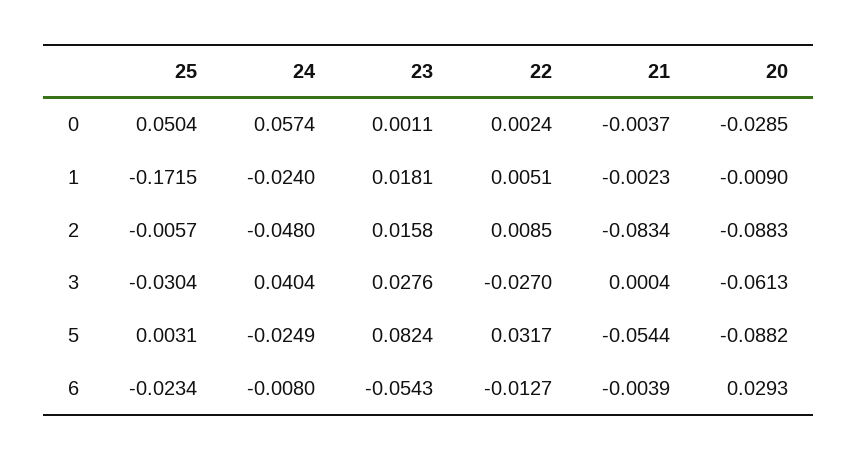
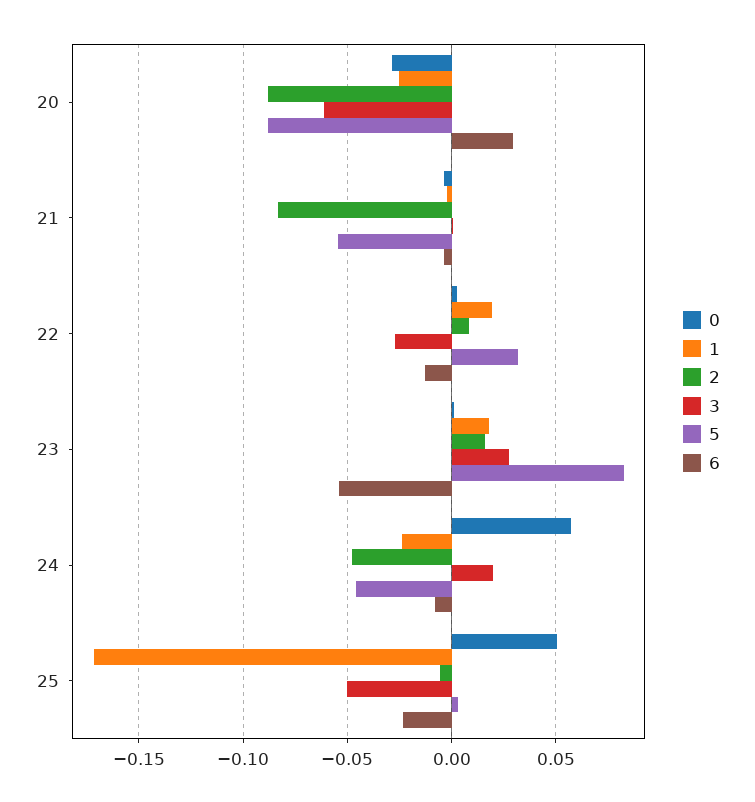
  {
    "0": {
      "25": 0.0504,
      "24": 0.0574,
      "23": 0.0011,
      "22": 0.0024,
      "21": -0.0037,
      "20": -0.0285
    },
    "1": {
      "25": -0.1715,
      "24": -0.024,
      "23": 0.0181,
-     "22": 0.0051,
+     "22": 0.02,
      "21": -0.0023,
-     "20": -0.009
+     "20": -0.025
    },
    "2": {
      "25": -0.0057,
      "24": -0.048,
      "23": 0.0158,
      "22": 0.0085,
      "21": -0.0834,
      "20": -0.0883
    },
    "3": {
-     "25": -0.0304,
+     "25": -0.05,
-     "24": 0.0404,
+     "24": 0.02,
      "23": 0.0276,
      "22": -0.027,
      "21": 0.0004,
      "20": -0.0613
    },
    "5": {
      "25": 0.0031,
-     "24": -0.0249,
+     "24": -0.045,
      "23": 0.0824,
      "22": 0.0317,
      "21": -0.0544,
      "20": -0.0882
    },
    "6": {
      "25": -0.0234,
      "24": -0.008,
      "23": -0.0543,
      "22": -0.0127,
      "21": -0.0039,
      "20": 0.0293
    }
  }

